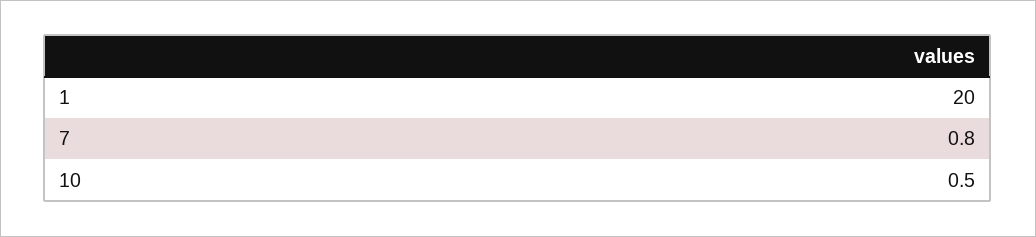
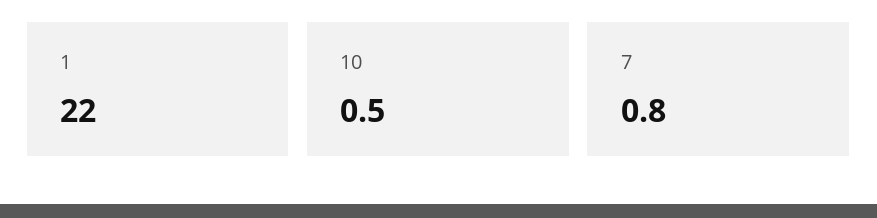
  {
-   "1": 20,
+   "1": 22,
    "7": 0.8,
    "10": 0.5
  }

